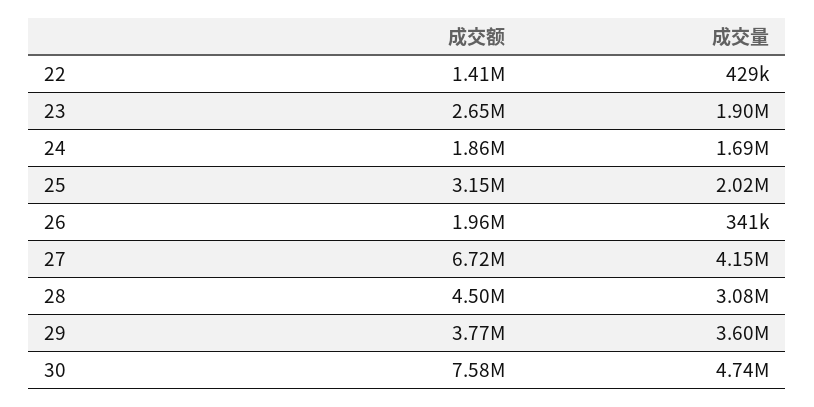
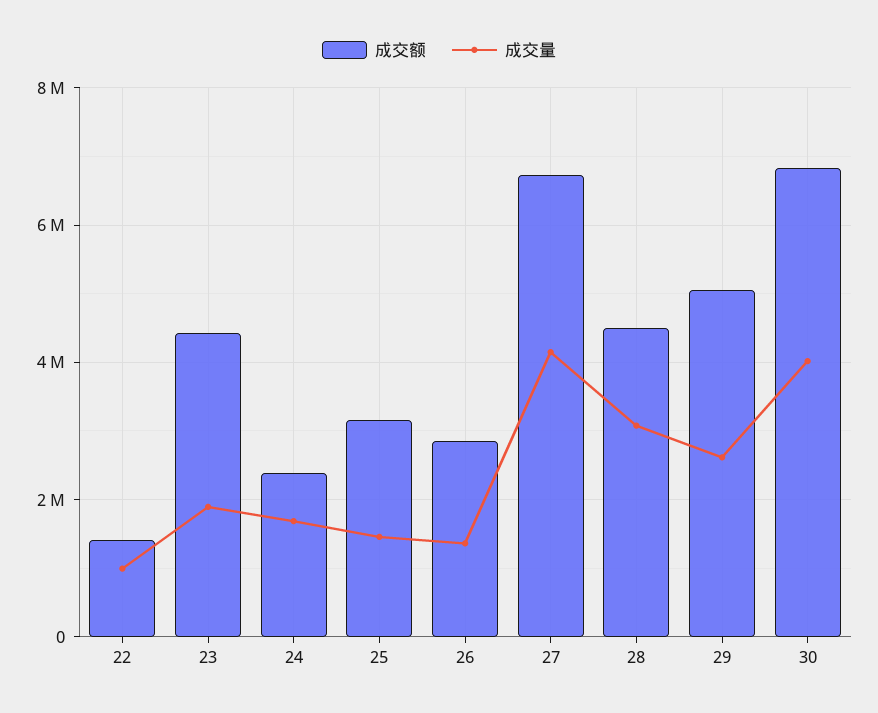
  {
    "成交额": {
      "22": 1410000,
-     "23": 2650000,
+     "23": 4400000,
-     "24": 1860000,
+     "24": 2400000,
      "25": 3150000,
-     "26": 1960000,
+     "26": 2800000,
      "27": 6720000,
      "28": 4500000,
-     "29": 3770000,
+     "29": 5000000,
-     "30": 7580000
+     "30": 6800000
    },
    "成交量": {
-     "22": 429000,
+     "22": 1000000,
      "23": 1900000,
      "24": 1690000,
-     "25": 2020000,
+     "25": 1400000,
-     "26": 341000,
+     "26": 1400000,
      "27": 4150000,
      "28": 3080000,
-     "29": 3600000,
+     "29": 2600000,
-     "30": 4740000
+     "30": 4000000
    }
  }

